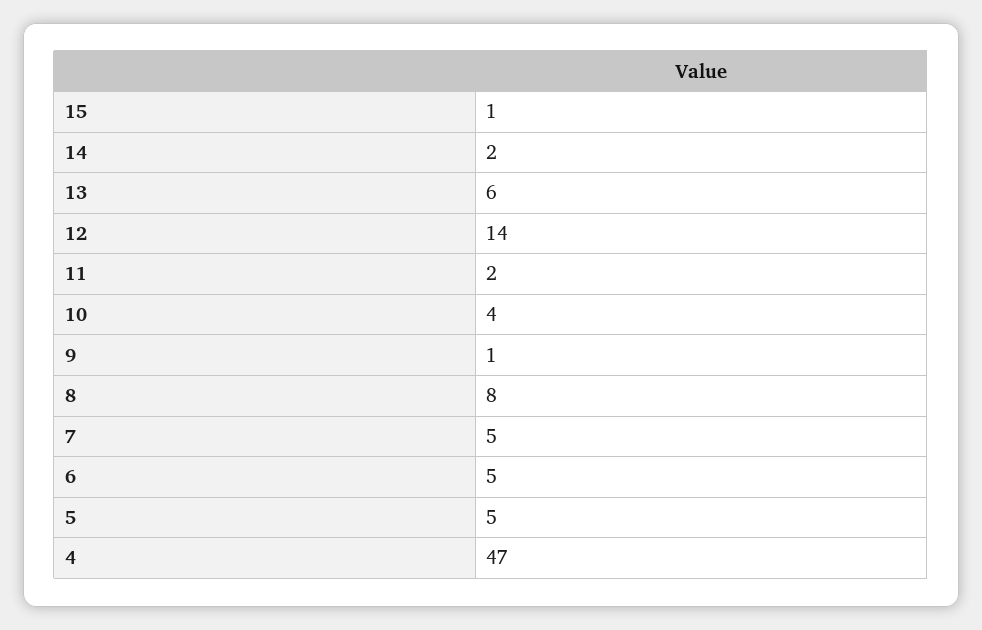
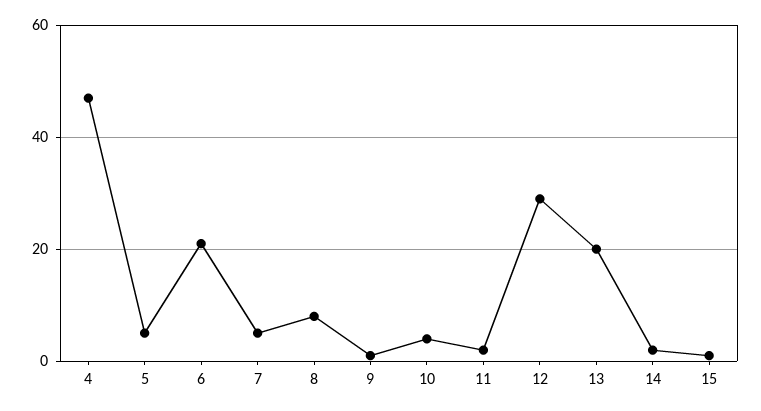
  {
    "15": 1,
    "14": 2,
-   "13": 6,
+   "13": 20,
-   "12": 14,
+   "12": 30,
    "11": 2,
    "10": 4,
    "9": 1,
    "8": 8,
    "7": 5,
-   "6": 5,
+   "6": 20,
    "5": 5,
    "4": 47
  }

